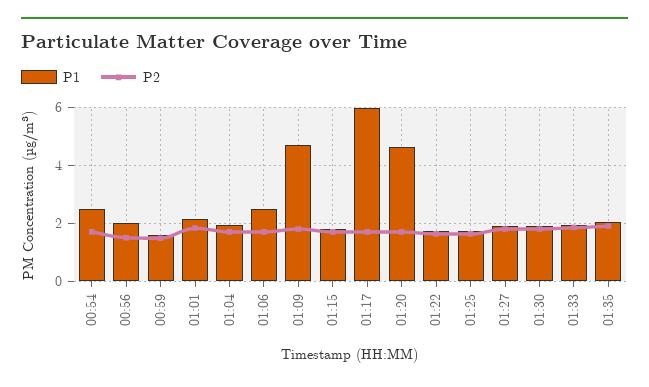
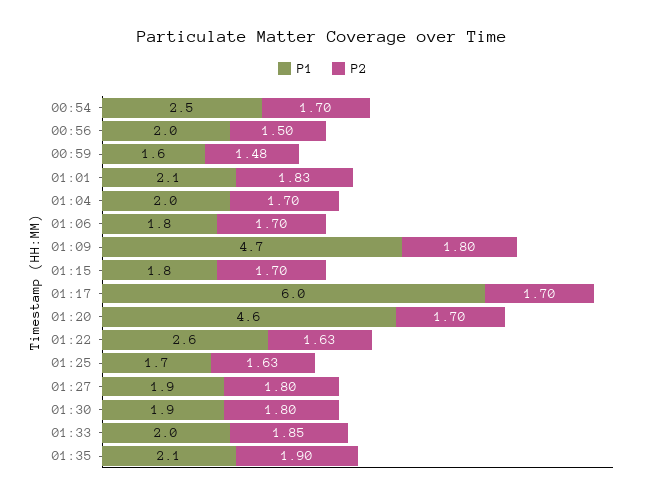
  {
    "P1": {
      "00:54": 2.5,
      "00:56": 2,
      "00:59": 1.6,
      "01:01": 2.1,
      "01:04": 2,
-     "01:06": 2.5,
+     "01:06": 1.8,
      "01:09": 4.7,
      "01:15": 1.8,
      "01:17": 6,
      "01:20": 4.6,
-     "01:22": 1.75,
+     "01:22": 2.6,
      "01:25": 1.7,
      "01:27": 1.9,
      "01:30": 1.9,
      "01:33": 2,
      "01:35": 2.1
    },
    "P2": {
      "00:54": 1.7,
      "00:56": 1.5,
      "00:59": 1.48,
      "01:01": 1.83,
      "01:04": 1.7,
      "01:06": 1.7,
      "01:09": 1.8,
      "01:15": 1.7,
      "01:17": 1.7,
      "01:20": 1.7,
      "01:22": 1.63,
      "01:25": 1.63,
      "01:27": 1.8,
      "01:30": 1.8,
      "01:33": 1.85,
      "01:35": 1.9
    }
  }

